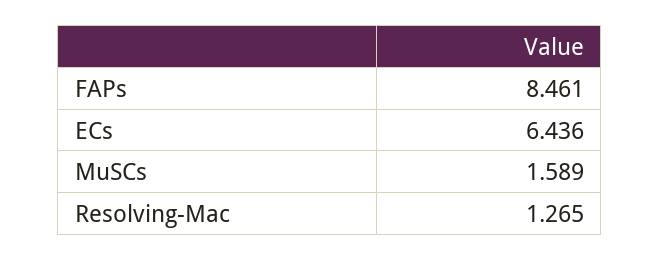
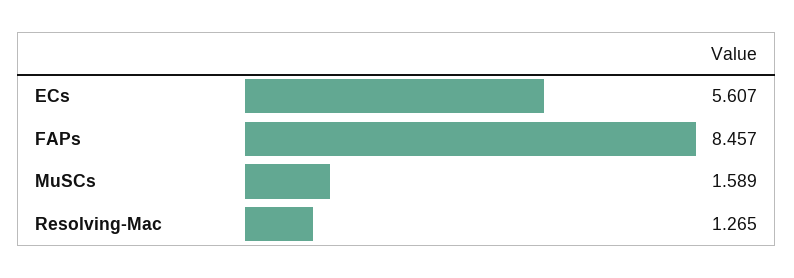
  {
-   "FAPs": 8.461,
+   "FAPs": 8.457,
-   "ECs": 6.436,
+   "ECs": 5.607,
    "MuSCs": 1.589,
    "Resolving-Mac": 1.265
  }

